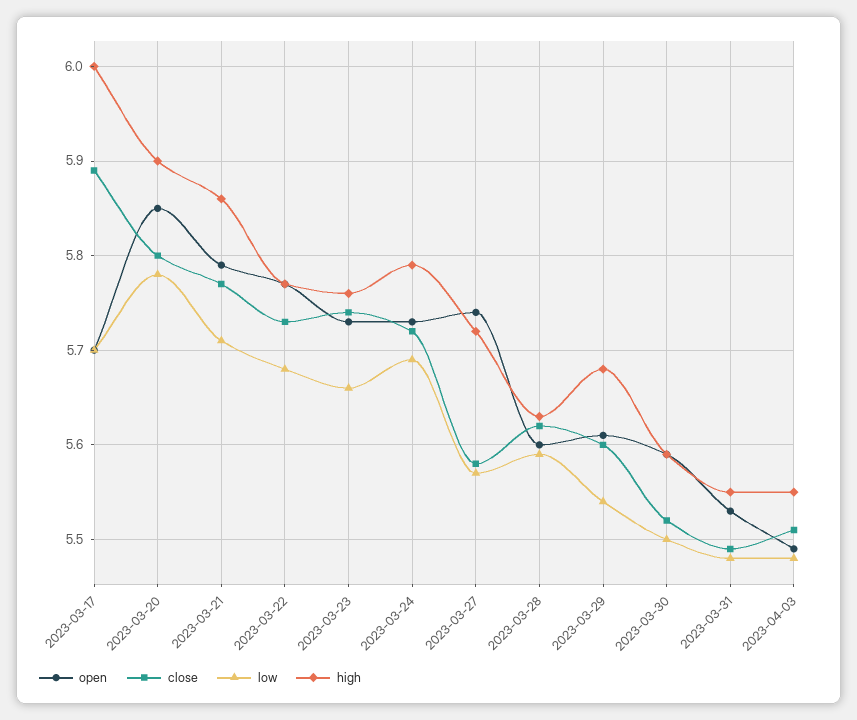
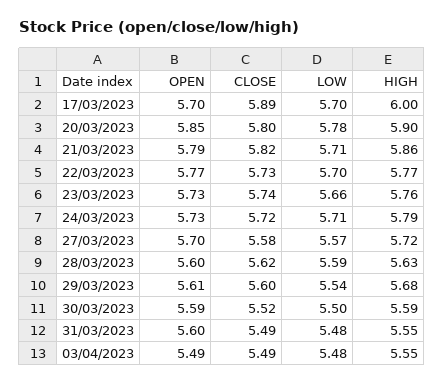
  {
    "open": {
      "2023-03-17": 5.7,
      "2023-03-20": 5.85,
      "2023-03-21": 5.79,
      "2023-03-22": 5.77,
      "2023-03-23": 5.73,
      "2023-03-24": 5.73,
-     "2023-03-27": 5.74,
+     "2023-03-27": 5.7,
      "2023-03-28": 5.6,
      "2023-03-29": 5.61,
      "2023-03-30": 5.59,
-     "2023-03-31": 5.53,
+     "2023-03-31": 5.6,
      "2023-04-03": 5.49
    },
    "close": {
      "2023-03-17": 5.89,
      "2023-03-20": 5.8,
-     "2023-03-21": 5.77,
+     "2023-03-21": 5.82,
      "2023-03-22": 5.73,
      "2023-03-23": 5.74,
      "2023-03-24": 5.72,
      "2023-03-27": 5.58,
      "2023-03-28": 5.62,
      "2023-03-29": 5.6,
      "2023-03-30": 5.52,
      "2023-03-31": 5.49,
-     "2023-04-03": 5.51
+     "2023-04-03": 5.49
    },
    "low": {
      "2023-03-17": 5.7,
      "2023-03-20": 5.78,
      "2023-03-21": 5.71,
-     "2023-03-22": 5.68,
+     "2023-03-22": 5.7,
      "2023-03-23": 5.66,
-     "2023-03-24": 5.69,
+     "2023-03-24": 5.71,
      "2023-03-27": 5.57,
      "2023-03-28": 5.59,
      "2023-03-29": 5.54,
      "2023-03-30": 5.5,
      "2023-03-31": 5.48,
      "2023-04-03": 5.48
    },
    "high": {
      "2023-03-17": 6,
      "2023-03-20": 5.9,
      "2023-03-21": 5.86,
      "2023-03-22": 5.77,
      "2023-03-23": 5.76,
      "2023-03-24": 5.79,
      "2023-03-27": 5.72,
      "2023-03-28": 5.63,
      "2023-03-29": 5.68,
      "2023-03-30": 5.59,
      "2023-03-31": 5.55,
      "2023-04-03": 5.55
    }
  }

